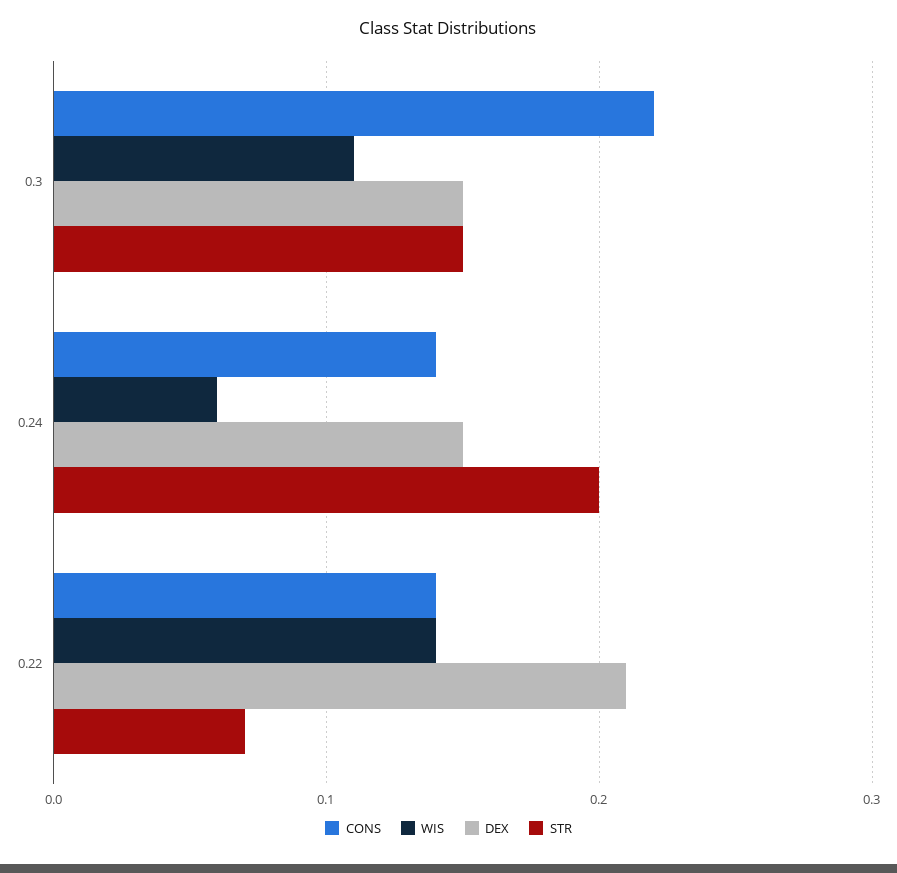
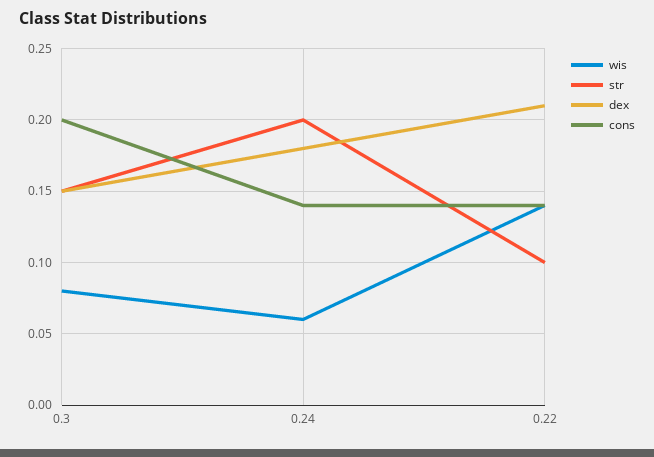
  {
    "CONS": {
-     "0.3": 0.22,
+     "0.3": 0.2,
      "0.24": 0.14,
      "0.22": 0.14
    },
    "WIS": {
-     "0.3": 0.11,
+     "0.3": 0.08,
      "0.24": 0.06,
      "0.22": 0.14
    },
    "DEX": {
      "0.3": 0.15,
-     "0.24": 0.15,
+     "0.24": 0.18,
      "0.22": 0.21
    },
    "STR": {
      "0.3": 0.15,
      "0.24": 0.2,
-     "0.22": 0.07
+     "0.22": 0.1
    }
  }

